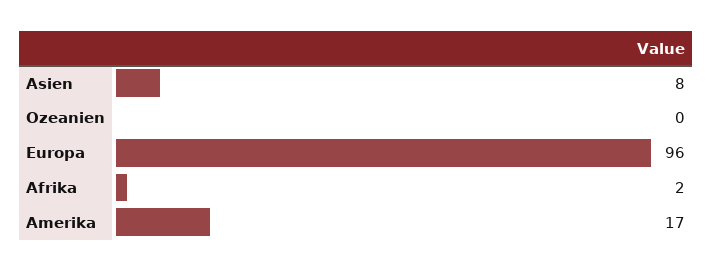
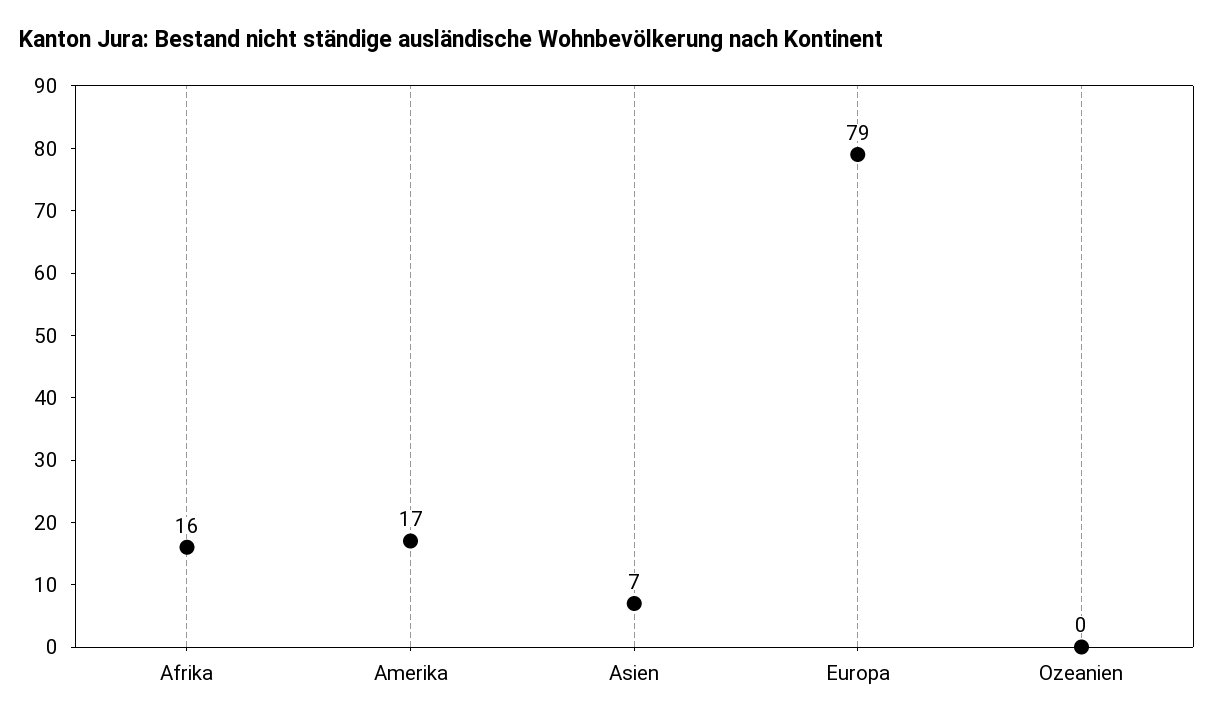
  {
-   "Asien": 8,
+   "Asien": 7,
    "Ozeanien": 0,
-   "Europa": 96,
+   "Europa": 79,
-   "Afrika": 2,
+   "Afrika": 16,
    "Amerika": 17
  }

